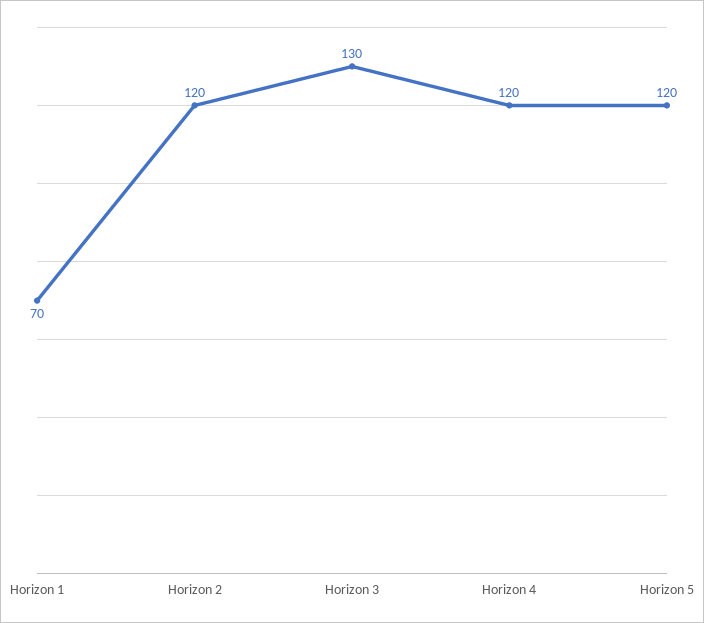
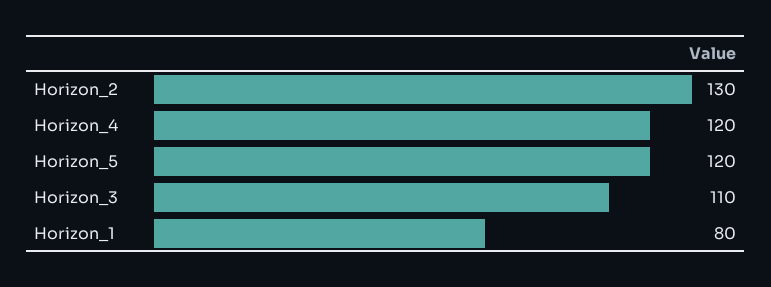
  {
-   "Horizon 1": 70,
+   "Horizon 1": 80,
-   "Horizon 2": 120,
+   "Horizon 2": 130,
-   "Horizon 3": 130,
+   "Horizon 3": 110,
    "Horizon 4": 120,
    "Horizon 5": 120
  }

